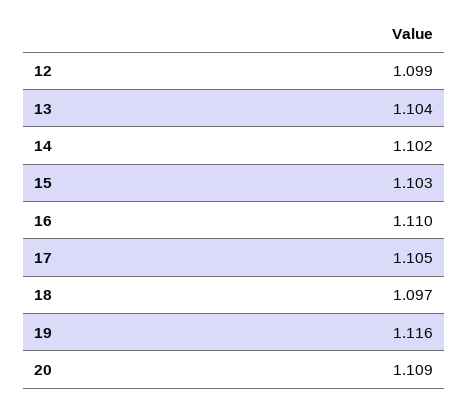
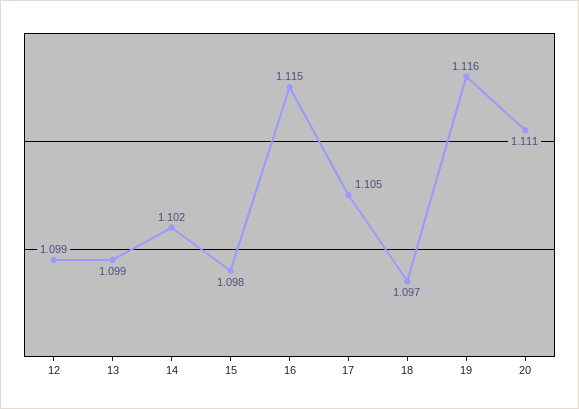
  {
    "12": 1.099,
-   "13": 1.104,
+   "13": 1.099,
    "14": 1.102,
-   "15": 1.103,
+   "15": 1.098,
-   "16": 1.11,
+   "16": 1.115,
    "17": 1.105,
    "18": 1.097,
    "19": 1.116,
-   "20": 1.109
+   "20": 1.111
  }

